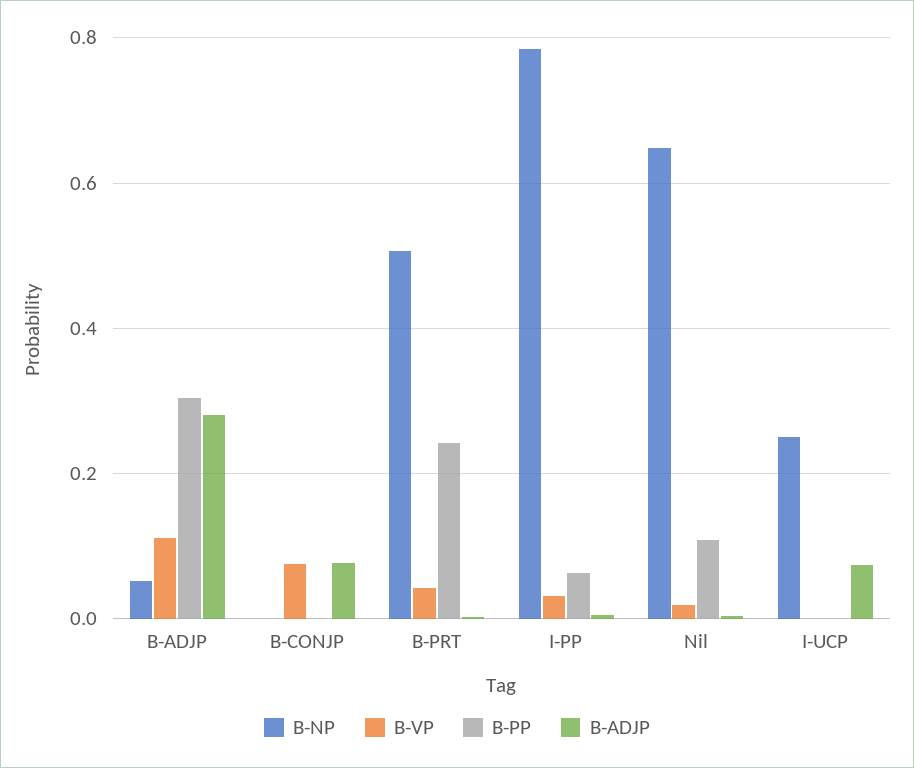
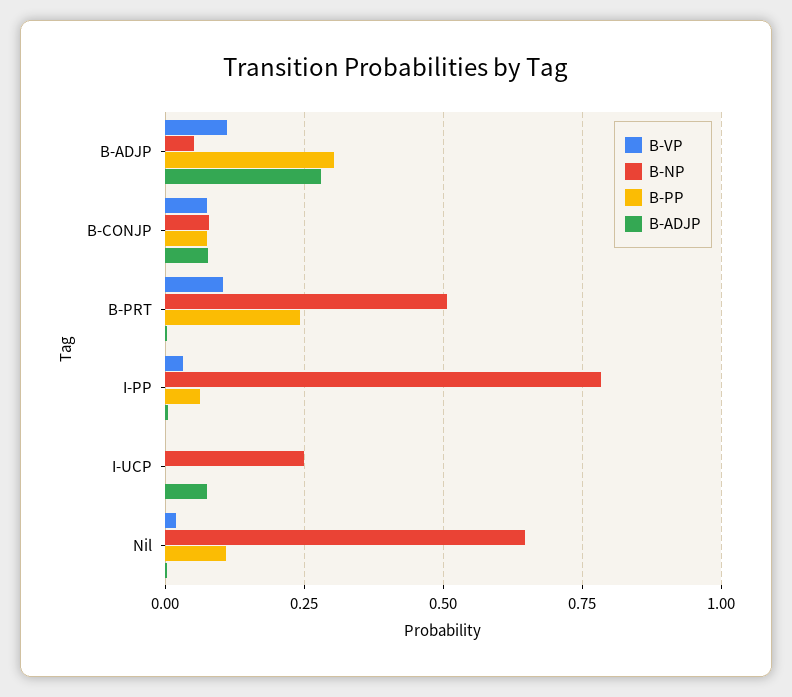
  {
    "B-NP": {
      "B-ADJP": 0.06,
-     "B-CONJP": 0,
+     "B-CONJP": 0.075,
      "B-PRT": 0.5,
      "I-PP": 0.78,
      "Nil": 0.64,
      "I-UCP": 0.26
    },
    "B-VP": {
      "B-ADJP": 0.12,
      "B-CONJP": 0.08,
-     "B-PRT": 0.04,
+     "B-PRT": 0.1,
      "I-PP": 0.04,
      "Nil": 0.02,
      "I-UCP": 0
    },
    "B-PP": {
      "B-ADJP": 0.3,
-     "B-CONJP": 0,
+     "B-CONJP": 0.075,
      "B-PRT": 0.24,
      "I-PP": 0.06,
      "Nil": 0.1,
      "I-UCP": 0
    },
    "B-ADJP": {
      "B-ADJP": 0.28,
      "B-CONJP": 0.08,
      "B-PRT": 0,
      "I-PP": 0,
      "Nil": 0,
      "I-UCP": 0.08
    }
  }

